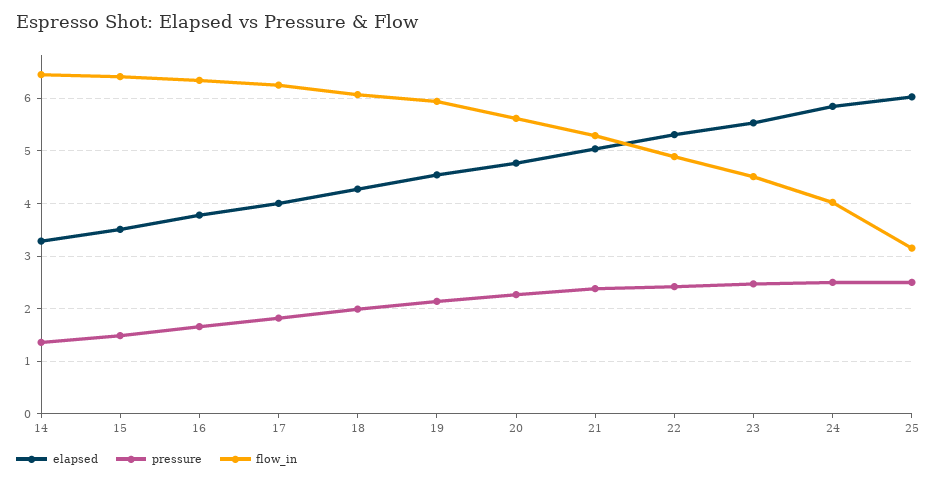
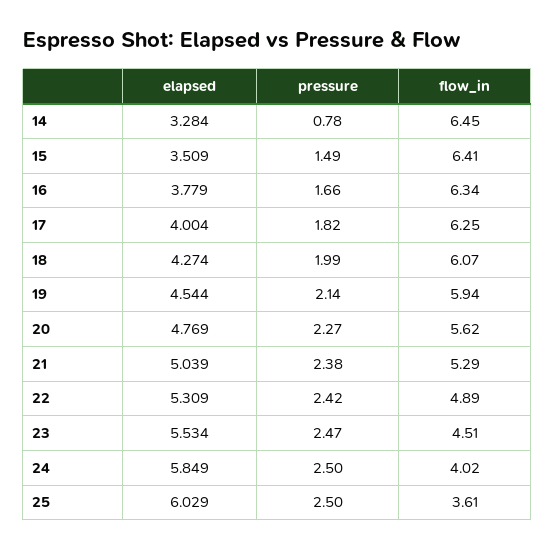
  {
    "elapsed": {
      "14": 3.284,
      "15": 3.509,
      "16": 3.779,
      "17": 4.004,
      "18": 4.274,
      "19": 4.544,
      "20": 4.769,
      "21": 5.039,
      "22": 5.309,
      "23": 5.534,
      "24": 5.849,
      "25": 6.029
    },
    "pressure": {
-     "14": 1.4,
+     "14": 0.78,
      "15": 1.49,
      "16": 1.66,
      "17": 1.82,
      "18": 1.99,
      "19": 2.14,
      "20": 2.27,
      "21": 2.38,
      "22": 2.42,
      "23": 2.47,
      "24": 2.5,
      "25": 2.5
    },
    "flow_in": {
      "14": 6.45,
      "15": 6.41,
      "16": 6.34,
      "17": 6.25,
      "18": 6.07,
      "19": 5.94,
      "20": 5.62,
      "21": 5.29,
      "22": 4.89,
      "23": 4.51,
      "24": 4.02,
-     "25": 3.2
+     "25": 3.61
    }
  }

